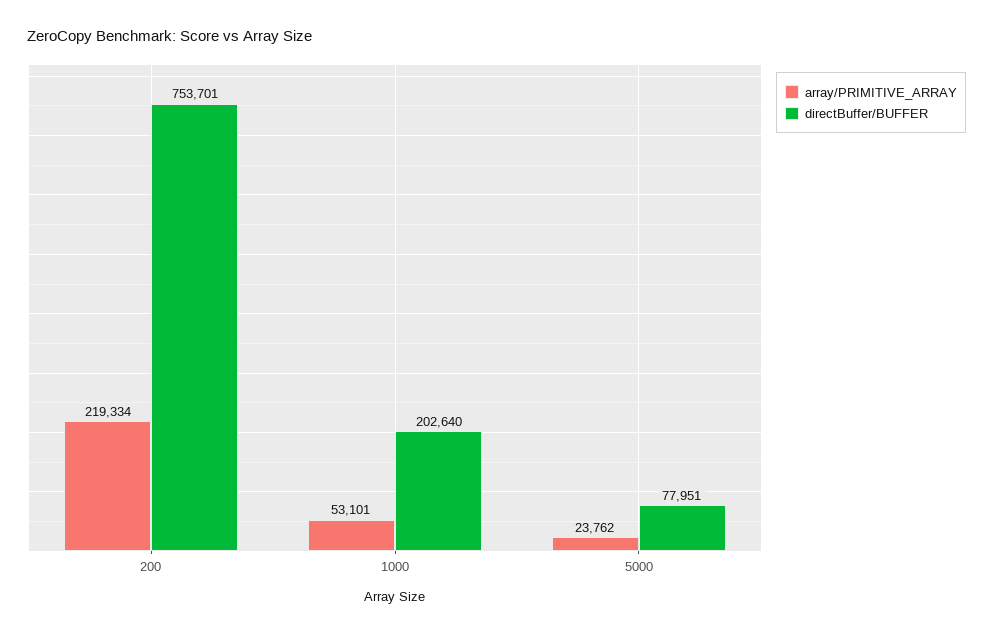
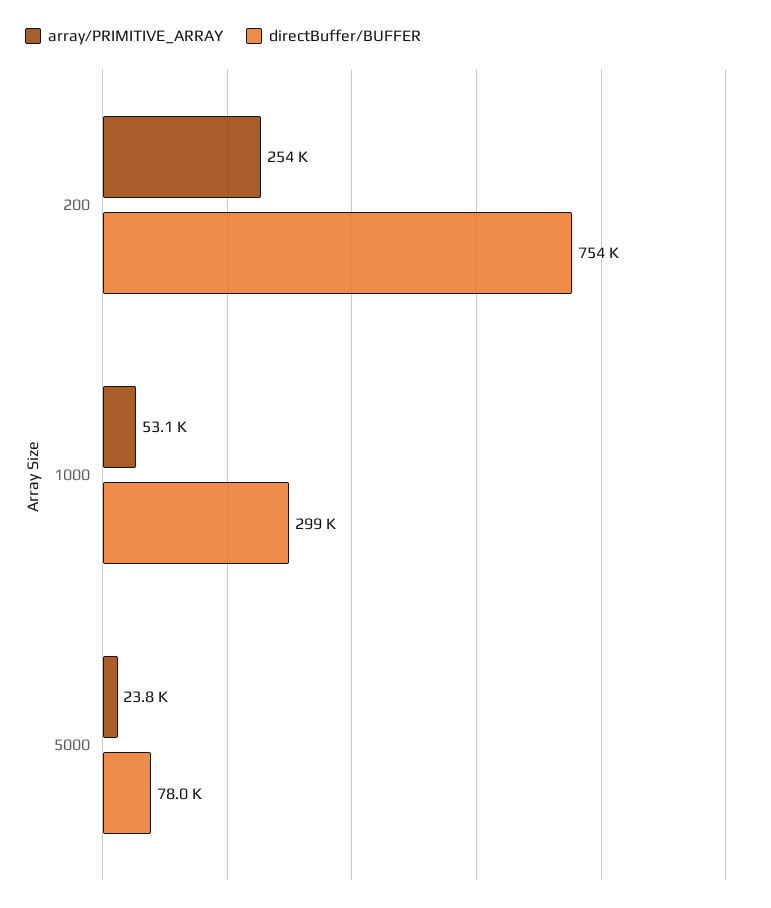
  {
    "array/PRIMITIVE_ARRAY": {
-     "200": 219334,
+     "200": 254000,
      "1000": 53101,
      "5000": 23762
    },
    "directBuffer/BUFFER": {
      "200": 753701,
-     "1000": 202640,
+     "1000": 299000,
      "5000": 77951
    }
  }

